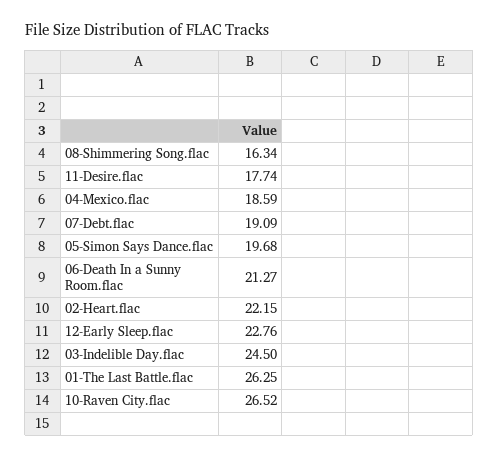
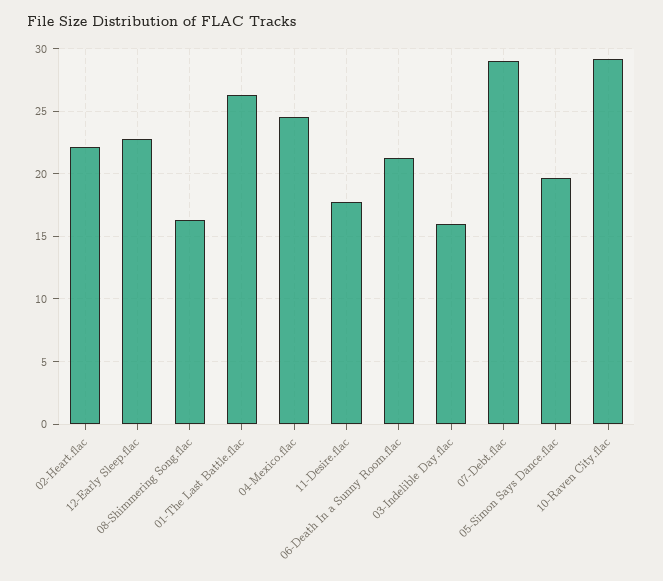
  {
    "08-Shimmering Song.flac": 16.34,
    "11-Desire.flac": 17.74,
-   "04-Mexico.flac": 18.59,
+   "04-Mexico.flac": 24.5,
-   "07-Debt.flac": 19.09,
+   "07-Debt.flac": 29,
    "05-Simon Says Dance.flac": 19.68,
    "06-Death In a Sunny Room.flac": 21.27,
    "02-Heart.flac": 22.15,
    "12-Early Sleep.flac": 22.76,
-   "03-Indelible Day.flac": 24.5,
+   "03-Indelible Day.flac": 16,
    "01-The Last Battle.flac": 26.25,
-   "10-Raven City.flac": 26.52
+   "10-Raven City.flac": 29
  }

